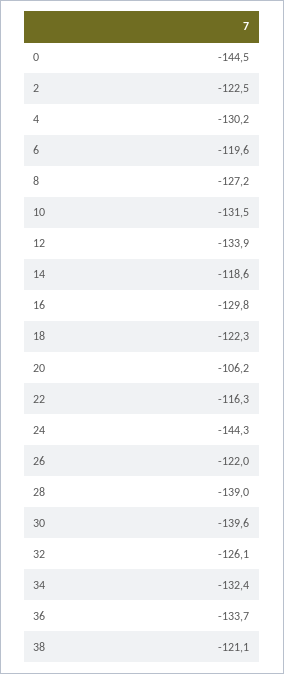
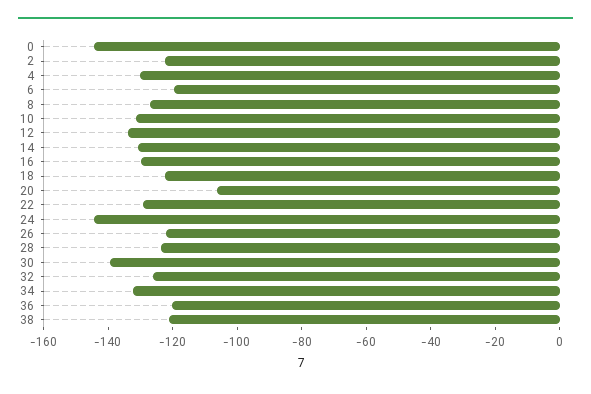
  {
    "0": -144.5,
    "2": -122.5,
    "4": -130.2,
    "6": -119.6,
    "8": -127.2,
    "10": -131.5,
    "12": -133.9,
-   "14": -118.6,
+   "14": -130,
    "16": -129.8,
    "18": -122.3,
    "20": -106.2,
-   "22": -116.3,
+   "22": -130,
    "24": -144.3,
    "26": -122,
-   "28": -139,
+   "28": -125,
    "30": -139.6,
    "32": -126.1,
    "34": -132.4,
-   "36": -133.7,
+   "36": -120,
    "38": -121.1
  }

